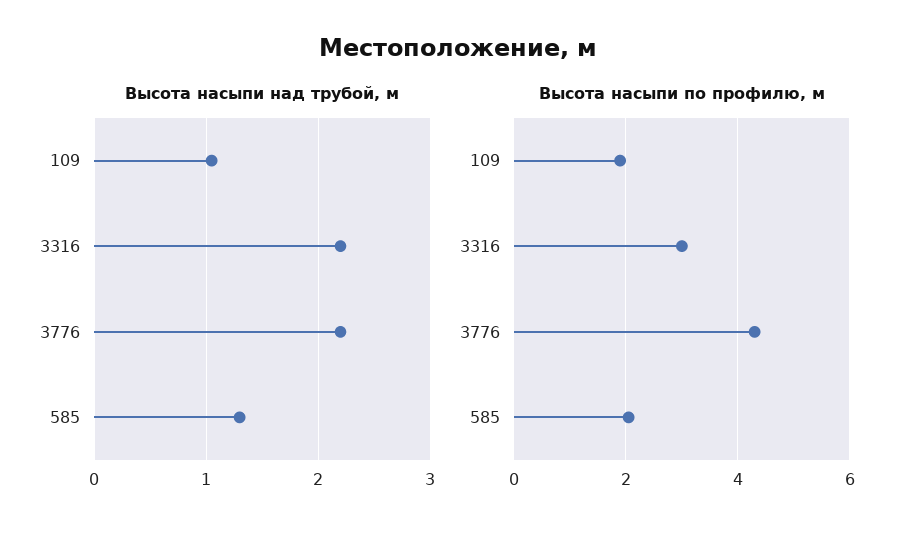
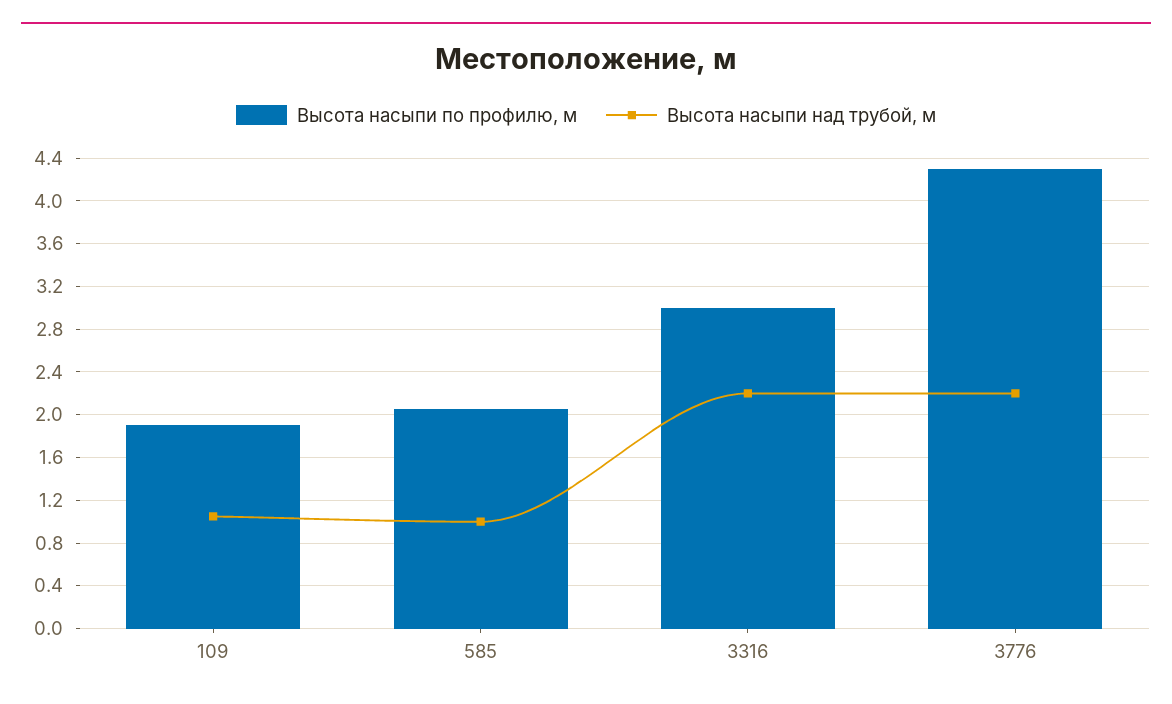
  {
    "Высота насыпи над трубой, м": {
      "109": 1.1,
      "3316": 2.2,
      "3776": 2.2,
-     "585": 1.3
+     "585": 1
    },
    "Высота насыпи по профилю, м": {
      "109": 1.9,
      "3316": 3,
      "3776": 4.3,
      "585": 2.1
    }
  }

